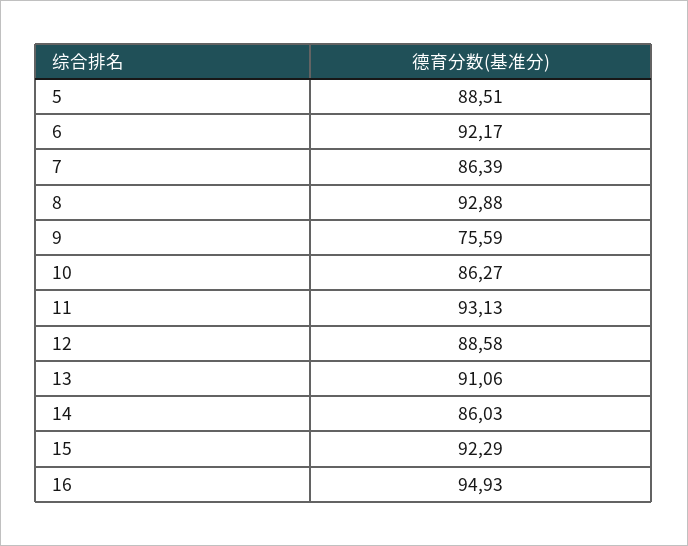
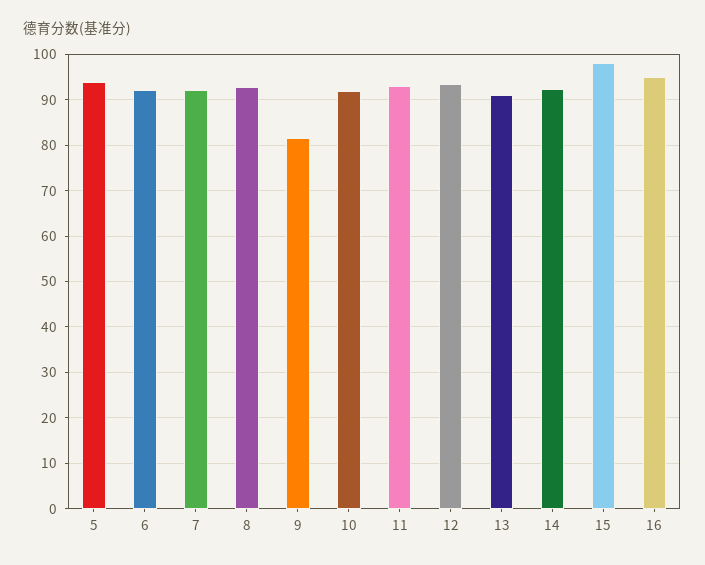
  {
-   "5": 88.51,
+   "5": 94,
    "6": 92.17,
-   "7": 86.39,
+   "7": 92,
    "8": 92.88,
-   "9": 75.59,
+   "9": 82,
-   "10": 86.27,
+   "10": 92,
    "11": 93.13,
-   "12": 88.58,
+   "12": 94,
    "13": 91.06,
-   "14": 86.03,
+   "14": 92,
-   "15": 92.29,
+   "15": 98,
    "16": 94.93
  }

